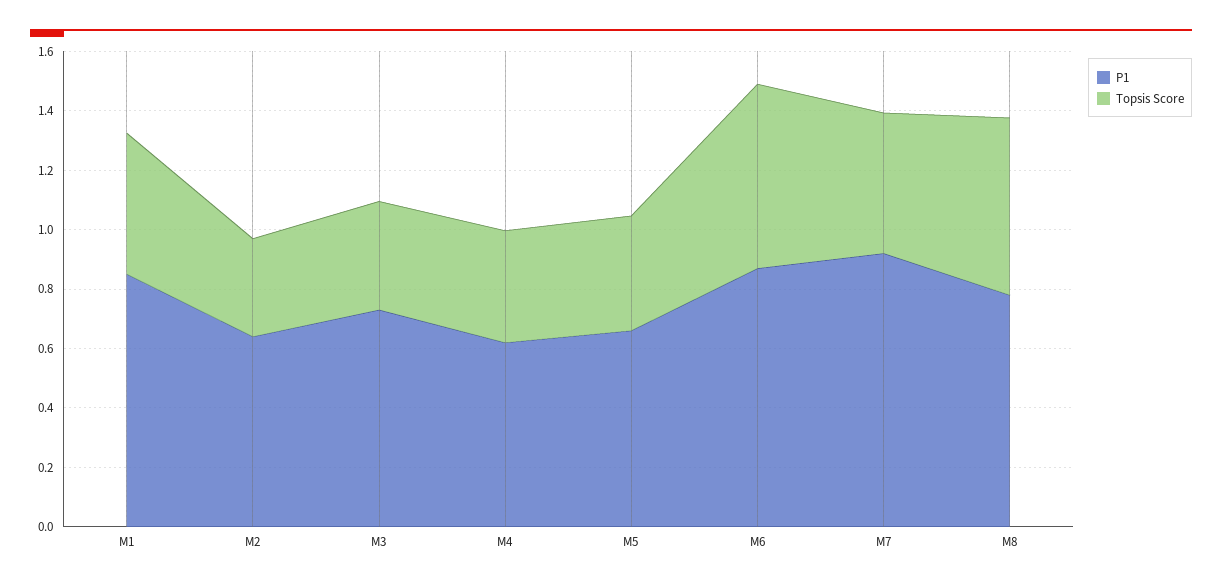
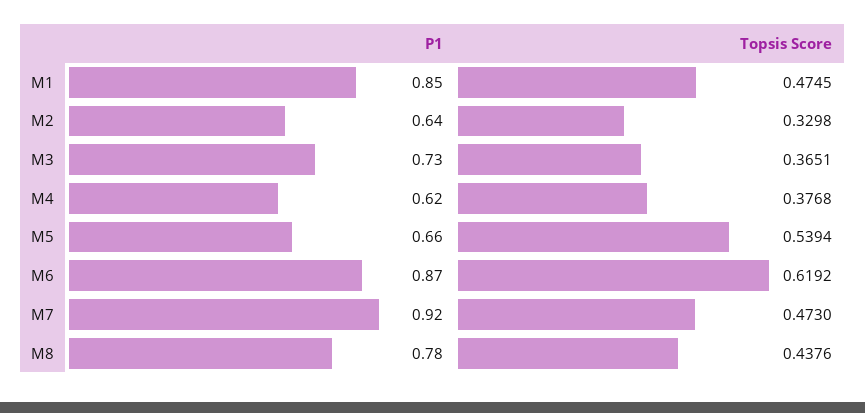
  {
    "P1": {
      "M1": 0.85,
      "M2": 0.64,
      "M3": 0.73,
      "M4": 0.62,
      "M5": 0.66,
      "M6": 0.87,
      "M7": 0.92,
      "M8": 0.78
    },
    "Topsis Score": {
      "M1": 0.4745,
      "M2": 0.3298,
      "M3": 0.3651,
      "M4": 0.3768,
-     "M5": 0.4,
+     "M5": 0.5394,
      "M6": 0.6192,
      "M7": 0.473,
-     "M8": 0.6
+     "M8": 0.4376
    }
  }

